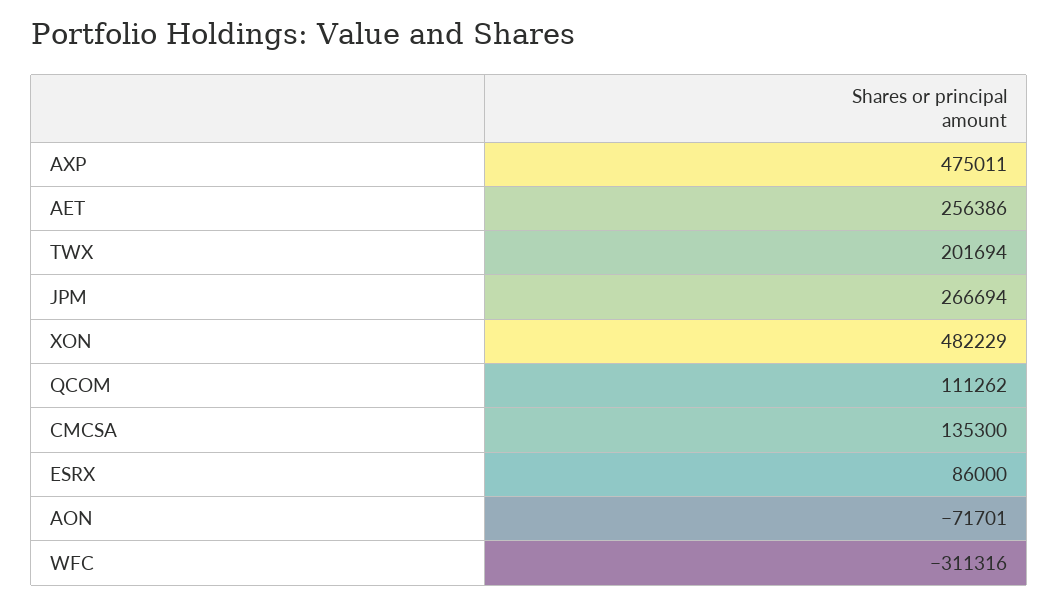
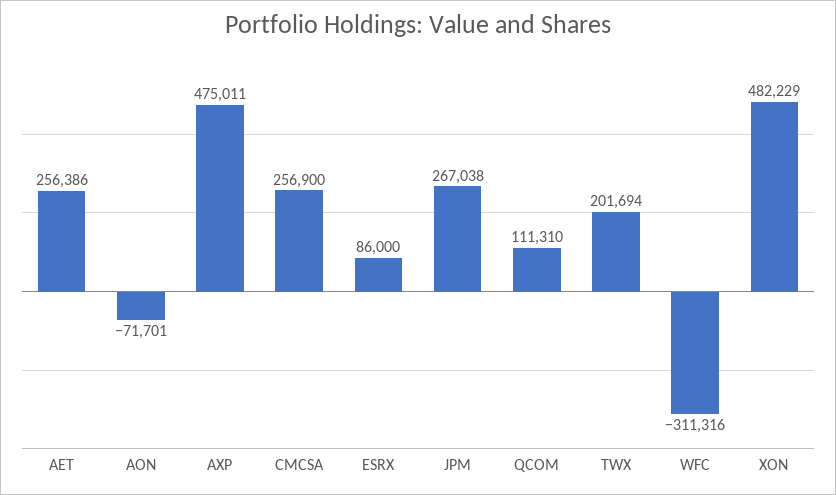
  {
    "AXP": 475011,
    "AET": 256386,
    "TWX": 201694,
-   "JPM": 266694,
+   "JPM": 267038,
    "XON": 482229,
-   "QCOM": 111262,
+   "QCOM": 111310,
-   "CMCSA": 135300,
+   "CMCSA": 256900,
    "ESRX": 86000,
    "AON": -71701,
    "WFC": -311316
  }

